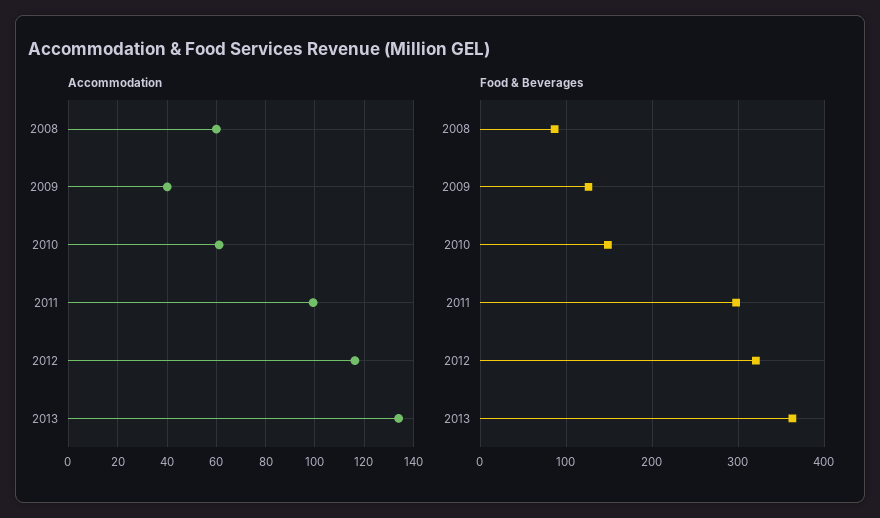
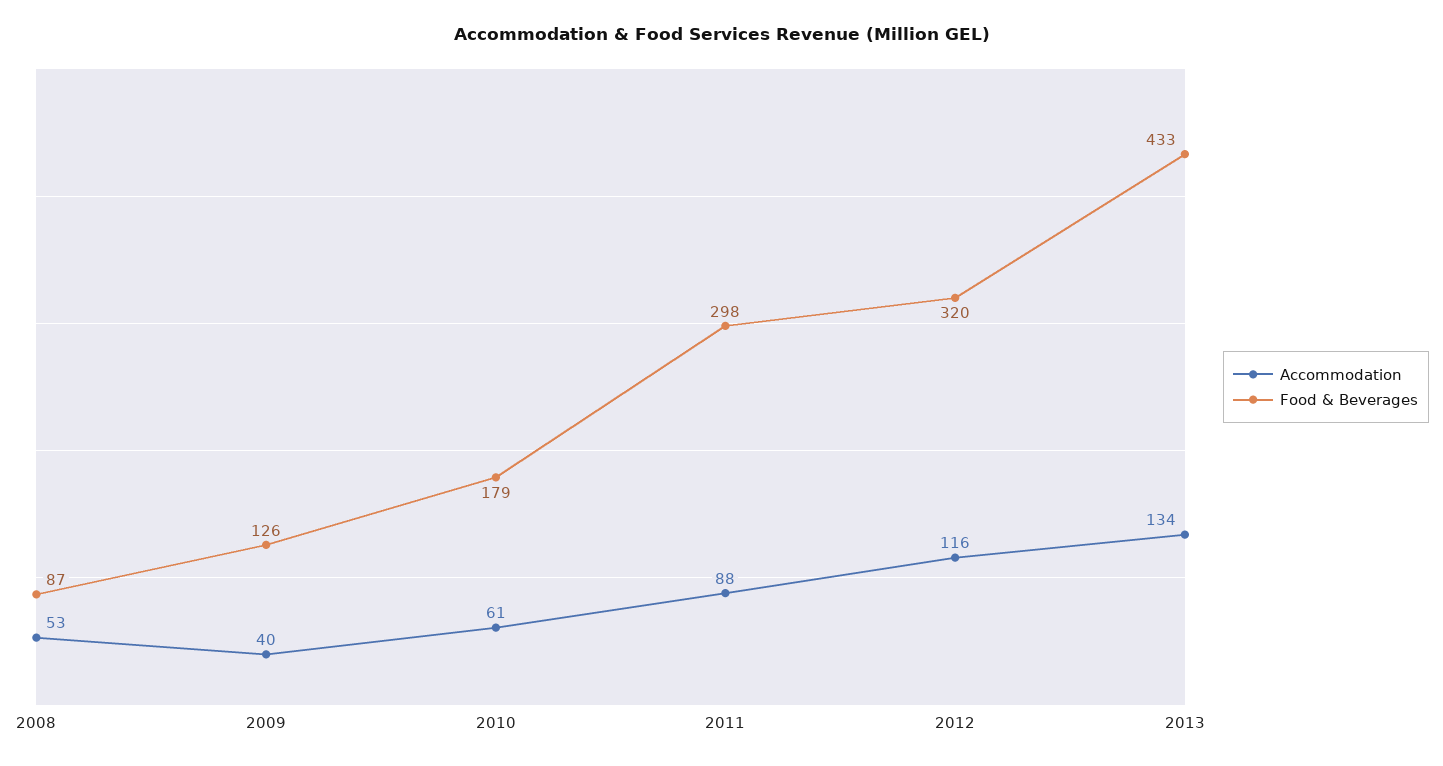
  {
    "Accommodation": {
-     "2008": 60,
+     "2008": 53,
      "2009": 40,
      "2010": 61,
-     "2011": 100,
+     "2011": 88,
      "2012": 116,
      "2013": 134
    },
    "Food & Beverages": {
      "2008": 87,
      "2009": 126,
-     "2010": 150,
+     "2010": 179,
      "2011": 298,
      "2012": 320,
-     "2013": 360
+     "2013": 433
    }
  }

